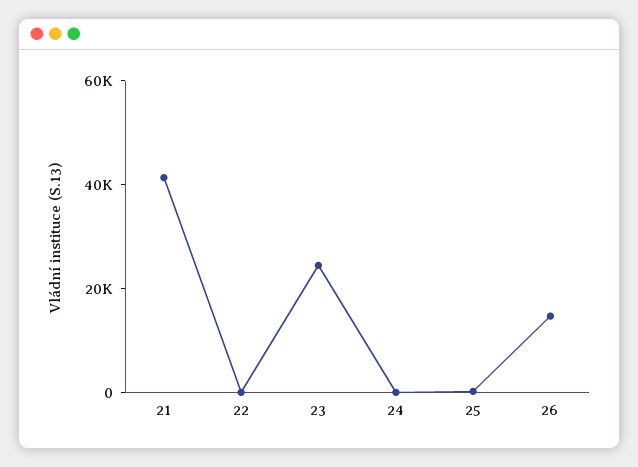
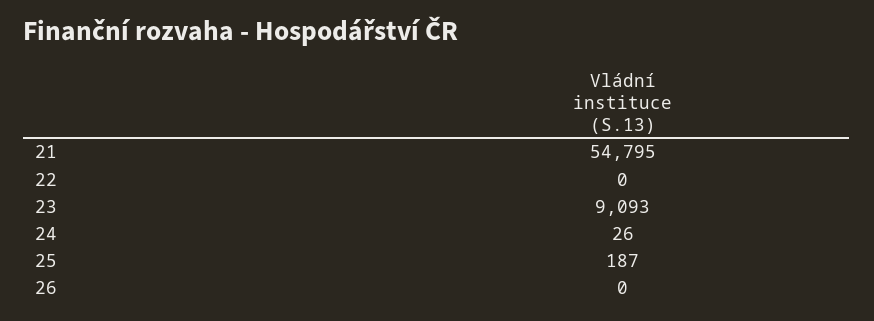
  {
-   "21": 40000,
+   "21": 54795,
    "22": 0,
-   "23": 25000,
+   "23": 9093,
    "24": 26,
    "25": 187,
-   "26": 15000
+   "26": 0
  }

